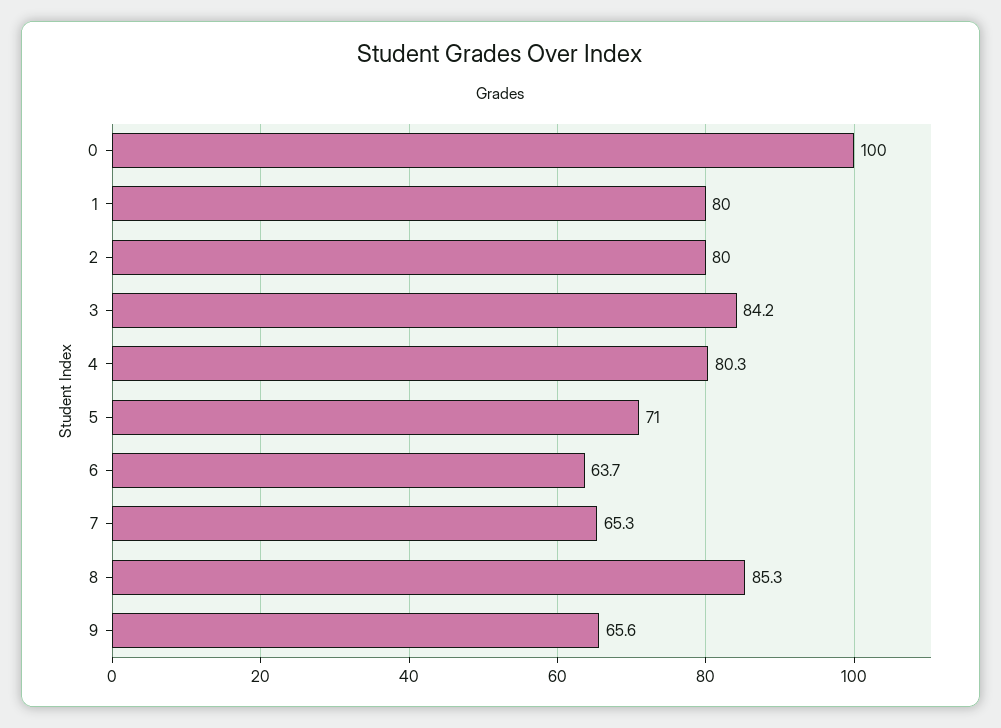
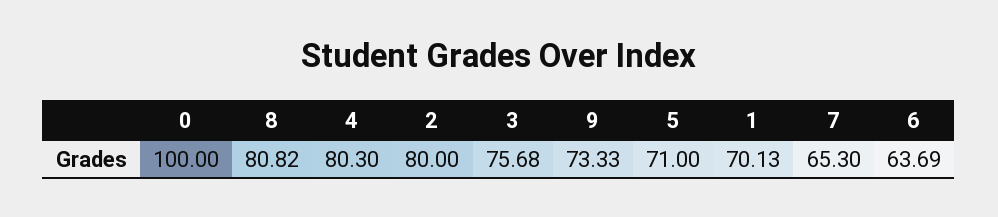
  {
    "0": 100,
-   "1": 80,
+   "1": 70.13,
    "2": 80,
-   "3": 84.2,
+   "3": 75.68,
    "4": 80.3,
    "5": 71,
    "6": 63.69,
    "7": 65.3,
-   "8": 85.3,
+   "8": 80.82,
-   "9": 65.6
+   "9": 73.33
  }

